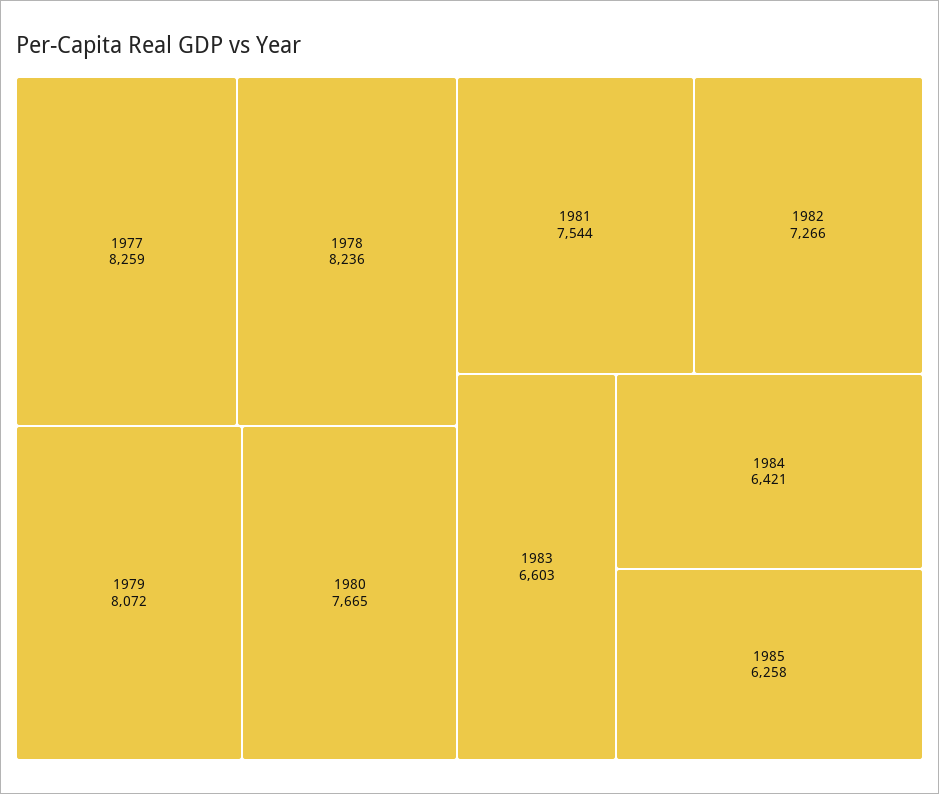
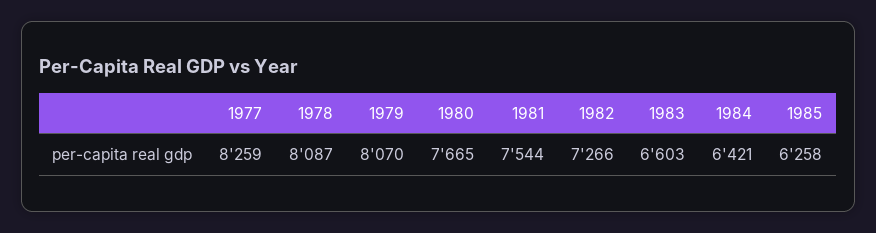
  {
    "1977": 8259,
-   "1978": 8236,
+   "1978": 8087,
-   "1979": 8072,
+   "1979": 8070,
    "1980": 7665,
    "1981": 7544,
    "1982": 7266,
    "1983": 6603,
    "1984": 6421,
    "1985": 6258
  }

